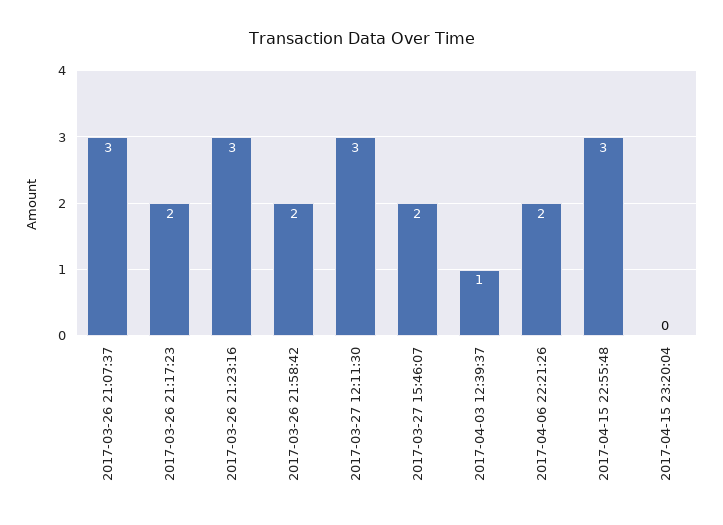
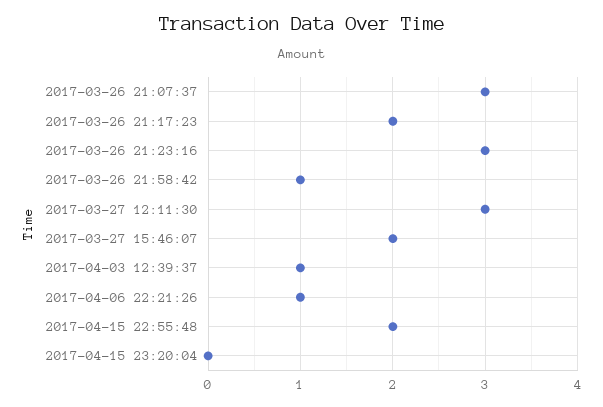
  {
    "2017-03-26 21:07:37": 3,
    "2017-03-26 21:17:23": 2,
    "2017-03-26 21:23:16": 3,
-   "2017-03-26 21:58:42": 2,
+   "2017-03-26 21:58:42": 1,
    "2017-03-27 12:11:30": 3,
    "2017-03-27 15:46:07": 2,
    "2017-04-03 12:39:37": 1,
-   "2017-04-06 22:21:26": 2,
+   "2017-04-06 22:21:26": 1,
-   "2017-04-15 22:55:48": 3,
+   "2017-04-15 22:55:48": 2,
    "2017-04-15 23:20:04": 0
  }

